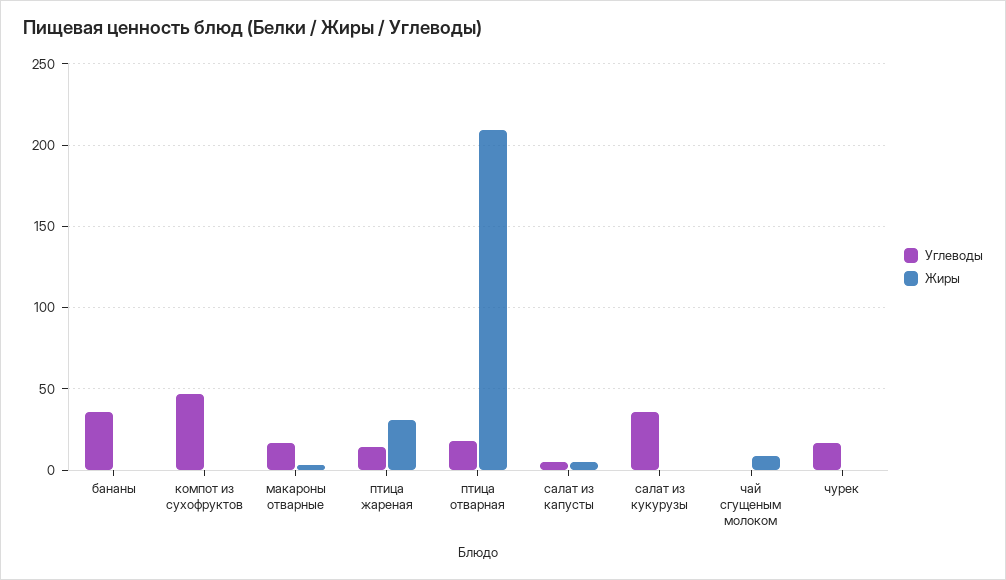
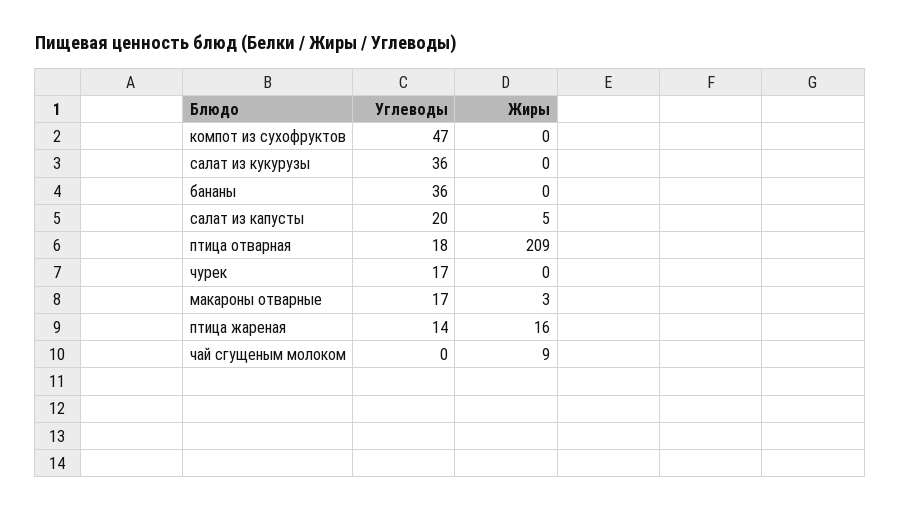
  {
    "Углеводы": {
      "бананы": 36,
      "компот из сухофруктов": 47,
      "макароны отварные": 17,
      "птица жареная": 14,
      "птица отварная": 18,
-     "салат из капусты": 5,
+     "салат из капусты": 20,
      "салат из кукурузы": 36,
      "чай сгущеным молоком": 0,
      "чурек": 17
    },
    "Жиры": {
      "бананы": 0,
      "компот из сухофруктов": 0,
      "макароны отварные": 3,
-     "птица жареная": 30,
+     "птица жареная": 16,
      "птица отварная": 209,
      "салат из капусты": 5,
      "салат из кукурузы": 0,
      "чай сгущеным молоком": 9,
      "чурек": 0
    }
  }

